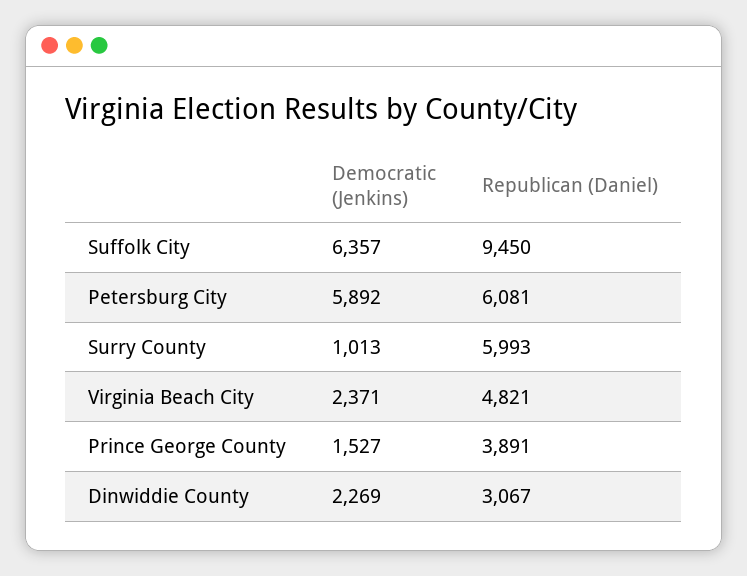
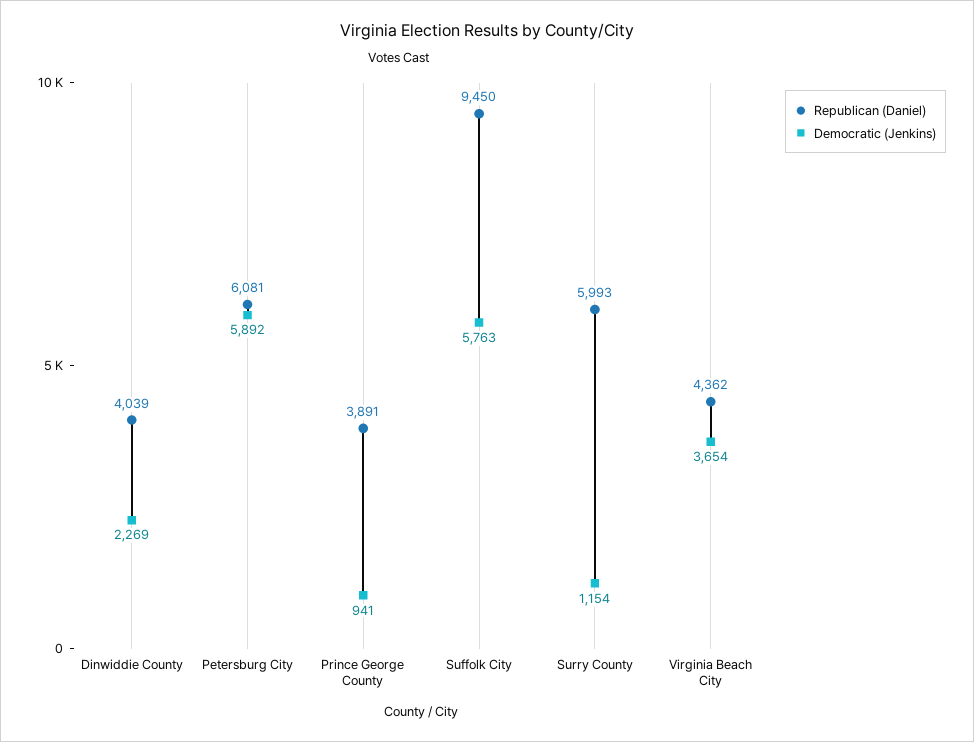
  {
    "Democratic (Jenkins)": {
-     "Suffolk City": 6357,
+     "Suffolk City": 5763,
      "Petersburg City": 5892,
-     "Surry County": 1013,
+     "Surry County": 1154,
-     "Virginia Beach City": 2371,
+     "Virginia Beach City": 3654,
-     "Prince George County": 1527,
+     "Prince George County": 941,
      "Dinwiddie County": 2269
    },
    "Republican (Daniel)": {
      "Suffolk City": 9450,
      "Petersburg City": 6081,
      "Surry County": 5993,
-     "Virginia Beach City": 4821,
+     "Virginia Beach City": 4362,
      "Prince George County": 3891,
-     "Dinwiddie County": 3067
+     "Dinwiddie County": 4039
    }
  }

